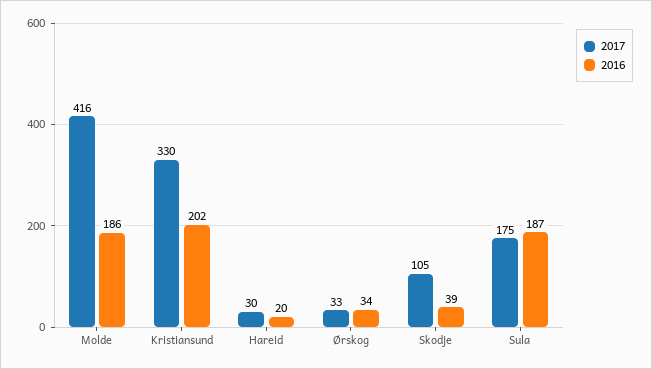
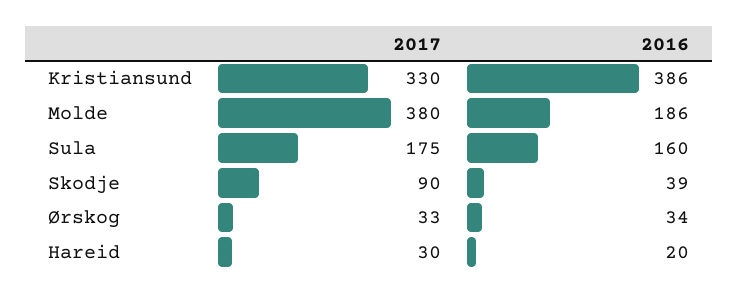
  {
    "2017": {
-     "Molde": 416,
+     "Molde": 380,
      "Kristiansund": 330,
      "Hareid": 30,
      "Ørskog": 33,
-     "Skodje": 105,
+     "Skodje": 90,
      "Sula": 175
    },
    "2016": {
      "Molde": 186,
-     "Kristiansund": 202,
+     "Kristiansund": 386,
      "Hareid": 20,
      "Ørskog": 34,
      "Skodje": 39,
-     "Sula": 187
+     "Sula": 160
    }
  }

